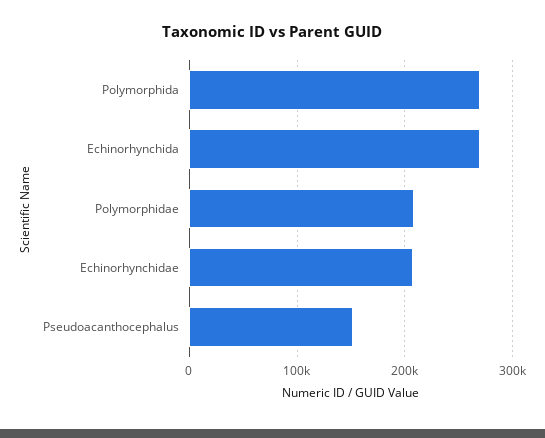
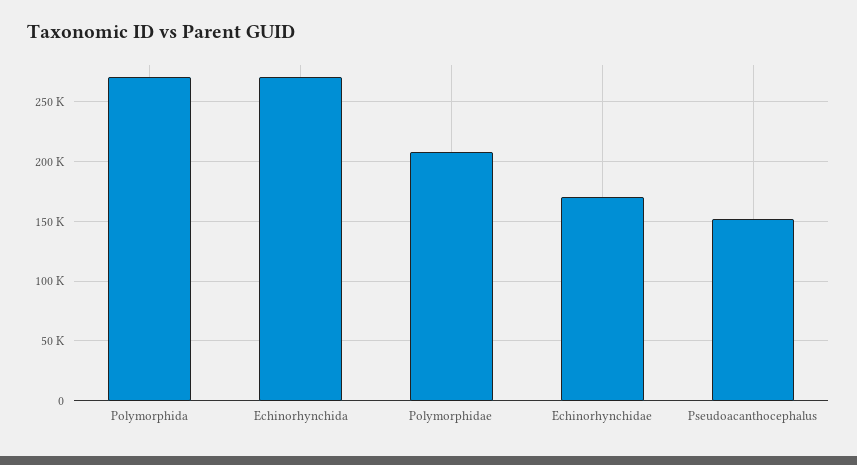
  {
    "Polymorphida": 270000,
    "Echinorhynchida": 270000,
    "Polymorphidae": 210000,
-   "Echinorhynchidae": 210000,
+   "Echinorhynchidae": 170000,
    "Pseudoacanthocephalus": 150000
  }

